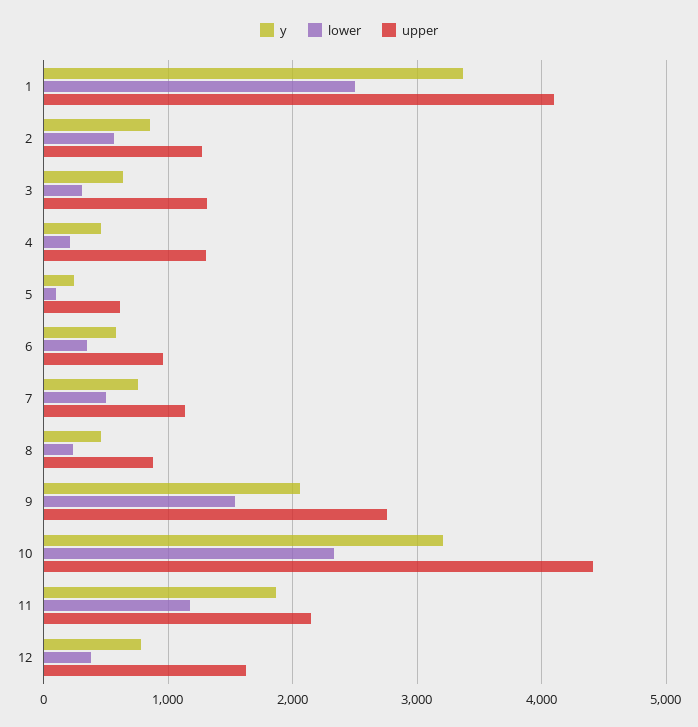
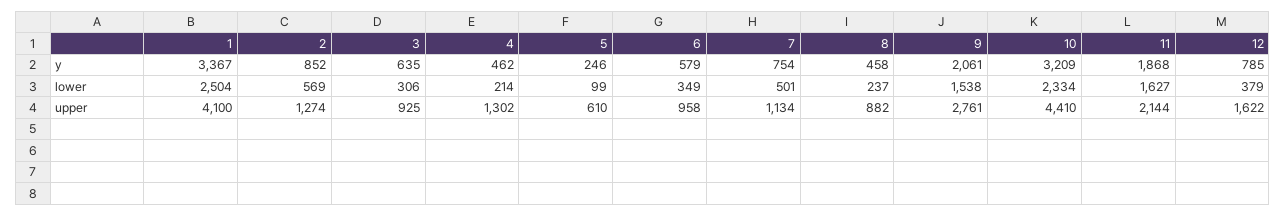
  {
    "y": {
      "1": 3367,
      "2": 852,
      "3": 635,
      "4": 462,
      "5": 246,
      "6": 579,
      "7": 754,
      "8": 458,
      "9": 2061,
      "10": 3209,
      "11": 1868,
      "12": 785
    },
    "lower": {
      "1": 2504,
      "2": 569,
      "3": 306,
      "4": 214,
      "5": 99,
      "6": 349,
      "7": 501,
      "8": 237,
      "9": 1538,
      "10": 2334,
-     "11": 1200,
+     "11": 1627,
      "12": 379
    },
    "upper": {
      "1": 4100,
      "2": 1274,
-     "3": 1300,
+     "3": 925,
      "4": 1302,
      "5": 610,
      "6": 958,
      "7": 1134,
      "8": 882,
      "9": 2761,
      "10": 4410,
      "11": 2144,
      "12": 1622
    }
  }

